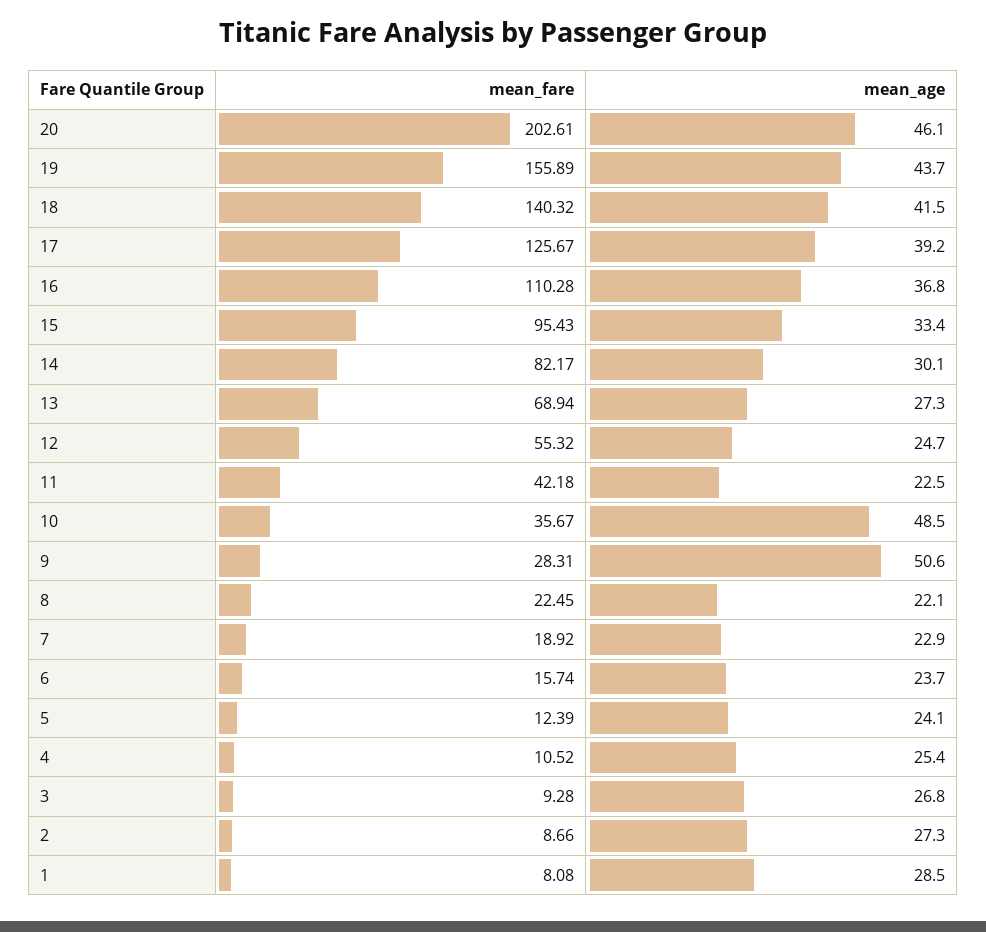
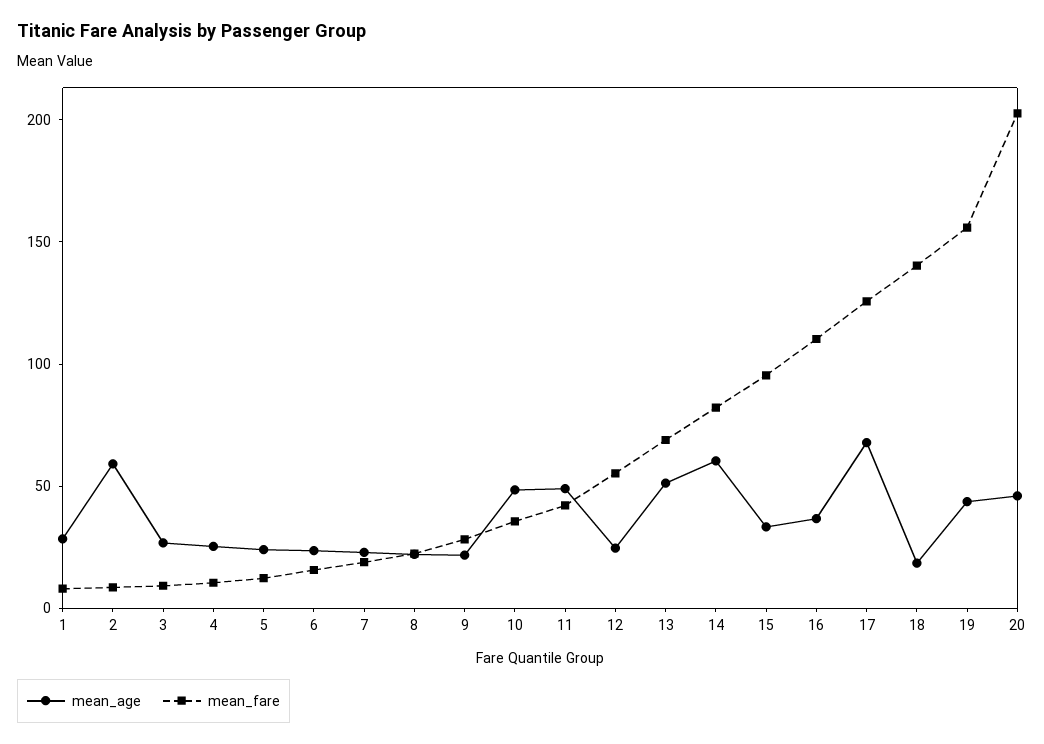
  {
    "mean_fare": {
      "20": 202.61,
      "19": 155.89,
      "18": 140.32,
      "17": 125.67,
      "16": 110.28,
      "15": 95.43,
      "14": 82.17,
      "13": 68.94,
      "12": 55.32,
      "11": 42.18,
      "10": 35.67,
      "9": 28.31,
      "8": 22.45,
      "7": 18.92,
      "6": 15.74,
      "5": 12.39,
      "4": 10.52,
      "3": 9.28,
      "2": 8.66,
      "1": 8.08
    },
    "mean_age": {
      "20": 46.1,
      "19": 43.7,
-     "18": 41.5,
+     "18": 20,
-     "17": 39.2,
+     "17": 70,
      "16": 36.8,
      "15": 33.4,
-     "14": 30.1,
+     "14": 60,
-     "13": 27.3,
+     "13": 50,
      "12": 24.7,
-     "11": 22.5,
+     "11": 50,
      "10": 48.5,
-     "9": 50.6,
+     "9": 20,
      "8": 22.1,
      "7": 22.9,
      "6": 23.7,
      "5": 24.1,
      "4": 25.4,
      "3": 26.8,
-     "2": 27.3,
+     "2": 60,
      "1": 28.5
    }
  }

